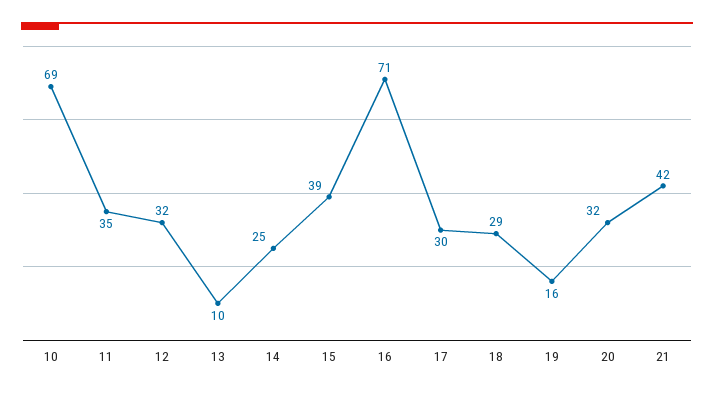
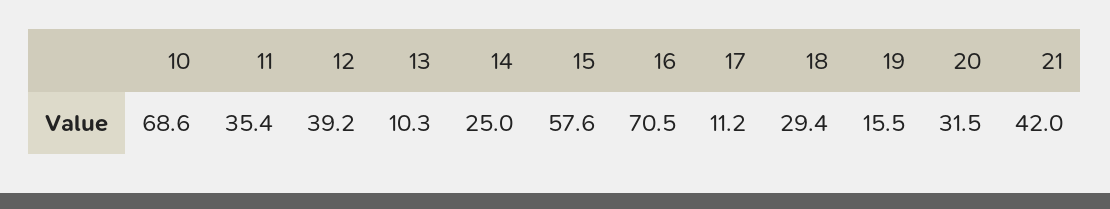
  {
    "10": 68.6,
    "11": 35.4,
-   "12": 32,
+   "12": 39.2,
    "13": 10.3,
    "14": 25,
-   "15": 39,
+   "15": 57.6,
    "16": 70.5,
-   "17": 30,
+   "17": 11.2,
    "18": 29.4,
    "19": 15.5,
    "20": 31.5,
    "21": 42
  }

